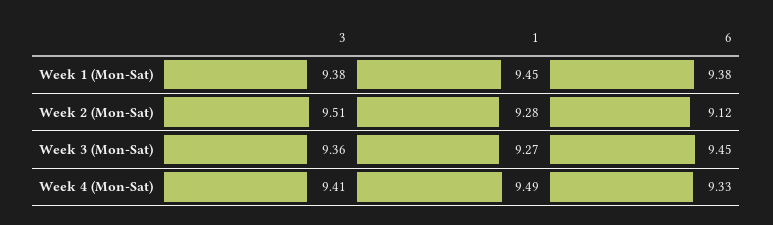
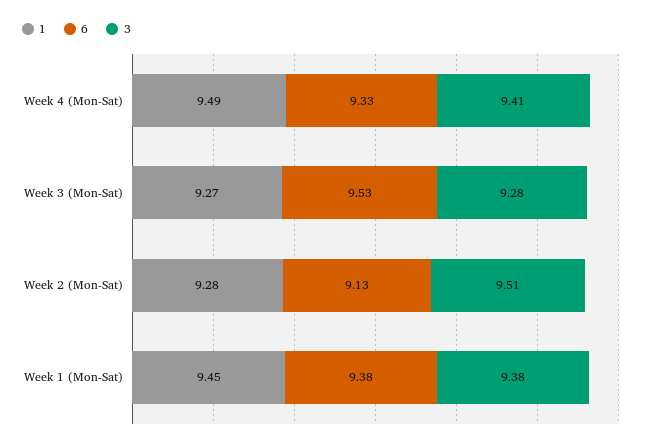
  {
    "3": {
      "Week 1 (Mon-Sat)": 9.38,
      "Week 2 (Mon-Sat)": 9.51,
-     "Week 3 (Mon-Sat)": 9.36,
+     "Week 3 (Mon-Sat)": 9.28,
      "Week 4 (Mon-Sat)": 9.41
    },
    "1": {
      "Week 1 (Mon-Sat)": 9.45,
      "Week 2 (Mon-Sat)": 9.28,
      "Week 3 (Mon-Sat)": 9.27,
      "Week 4 (Mon-Sat)": 9.49
    },
    "6": {
      "Week 1 (Mon-Sat)": 9.38,
-     "Week 2 (Mon-Sat)": 9.12,
+     "Week 2 (Mon-Sat)": 9.13,
-     "Week 3 (Mon-Sat)": 9.45,
+     "Week 3 (Mon-Sat)": 9.53,
      "Week 4 (Mon-Sat)": 9.33
    }
  }

